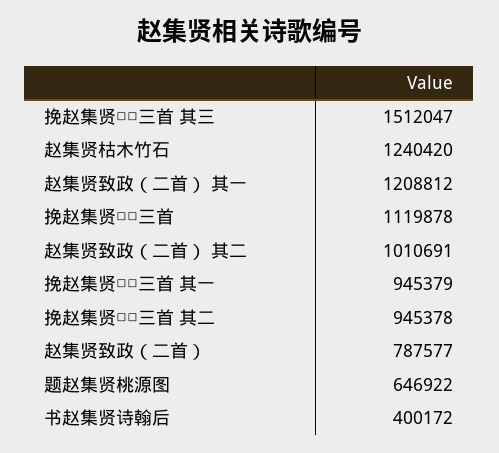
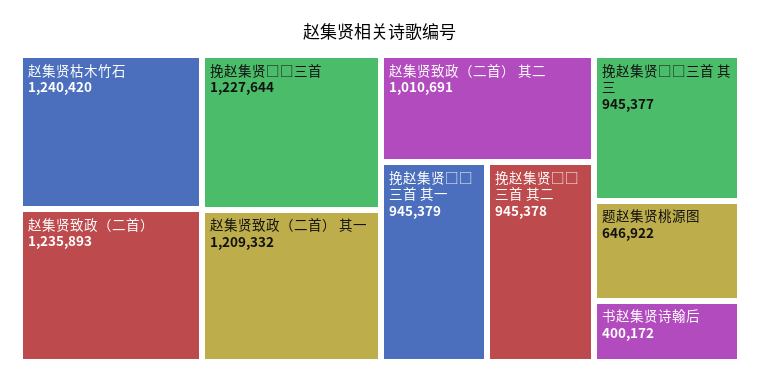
  {
-   "挽赵集贤□□三首 其三": 1512047,
+   "挽赵集贤□□三首 其三": 945377,
    "赵集贤枯木竹石": 1240420,
-   "赵集贤致政（二首） 其一": 1208812,
+   "赵集贤致政（二首） 其一": 1209332,
-   "挽赵集贤□□三首": 1119878,
+   "挽赵集贤□□三首": 1227644,
    "赵集贤致政（二首） 其二": 1010691,
    "挽赵集贤□□三首 其一": 945379,
    "挽赵集贤□□三首 其二": 945378,
-   "赵集贤致政（二首）": 787577,
+   "赵集贤致政（二首）": 1235893,
    "题赵集贤桃源图": 646922,
    "书赵集贤诗翰后": 400172
  }

